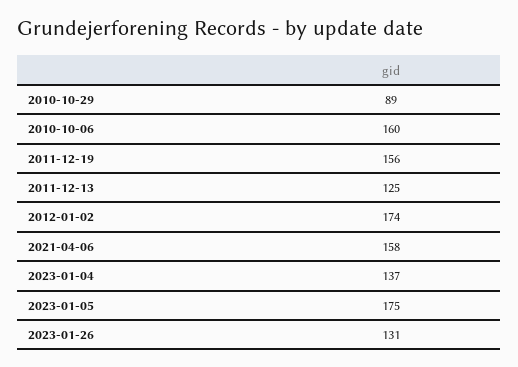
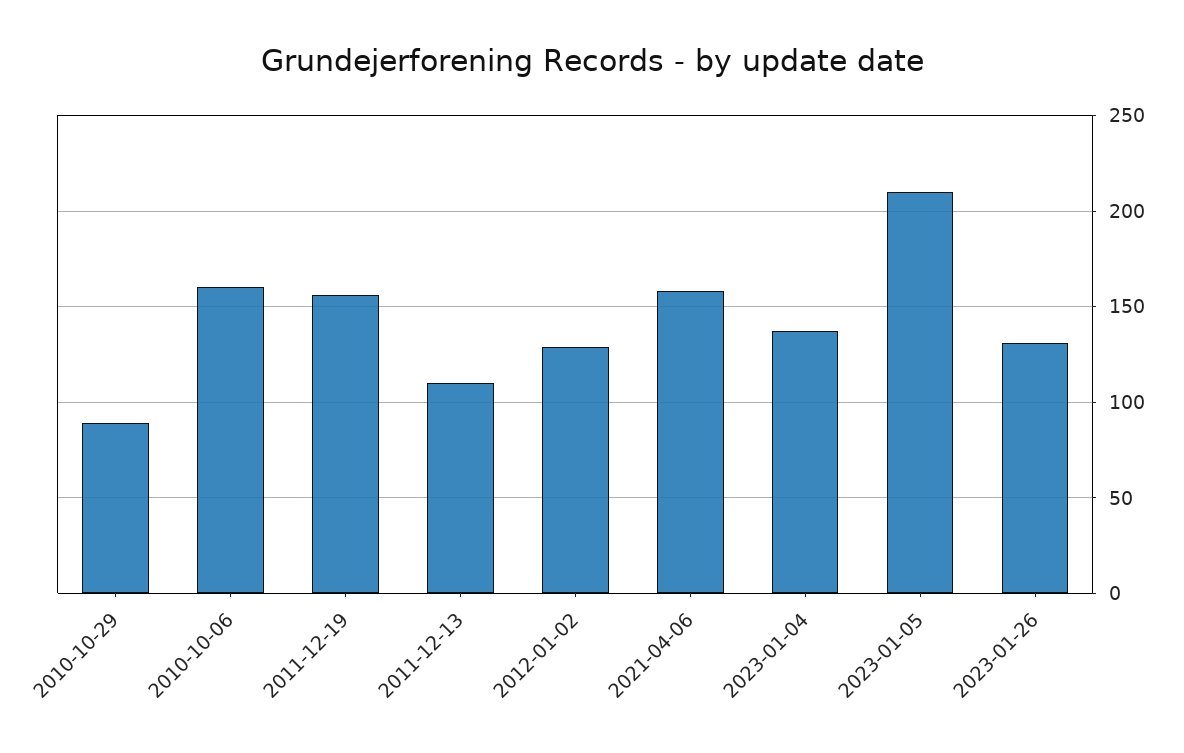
  {
    "2010-10-29": 89,
    "2010-10-06": 160,
    "2011-12-19": 156,
-   "2011-12-13": 125,
+   "2011-12-13": 110,
-   "2012-01-02": 174,
+   "2012-01-02": 130,
    "2021-04-06": 158,
    "2023-01-04": 137,
-   "2023-01-05": 175,
+   "2023-01-05": 210,
    "2023-01-26": 131
  }

